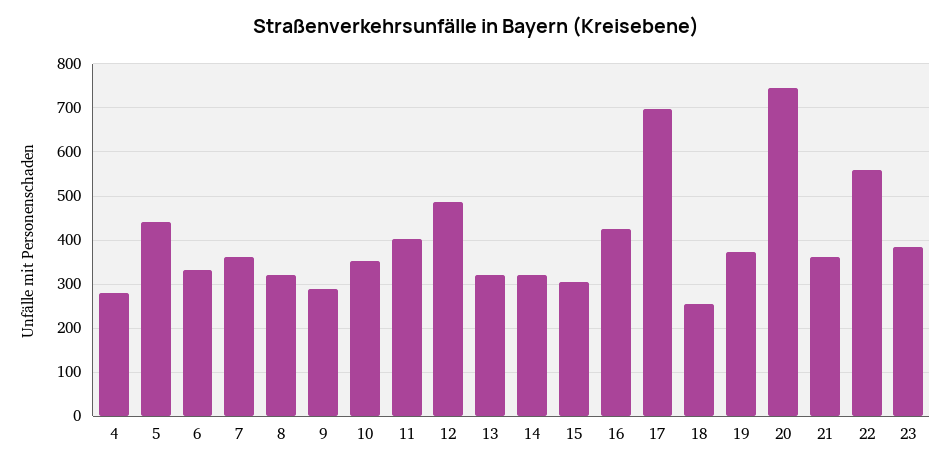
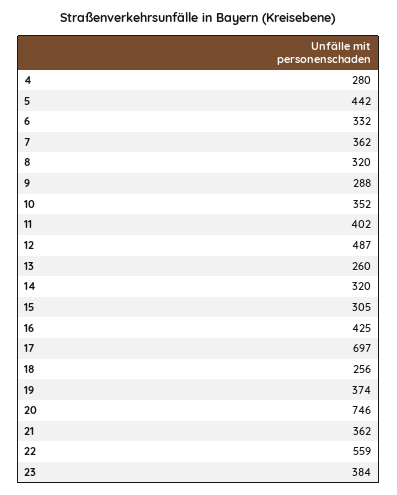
  {
    "4": 280,
    "5": 442,
    "6": 332,
    "7": 362,
    "8": 320,
    "9": 288,
    "10": 352,
    "11": 402,
    "12": 487,
-   "13": 320,
+   "13": 260,
    "14": 320,
    "15": 305,
    "16": 425,
    "17": 697,
    "18": 256,
    "19": 374,
    "20": 746,
    "21": 362,
    "22": 559,
    "23": 384
  }

